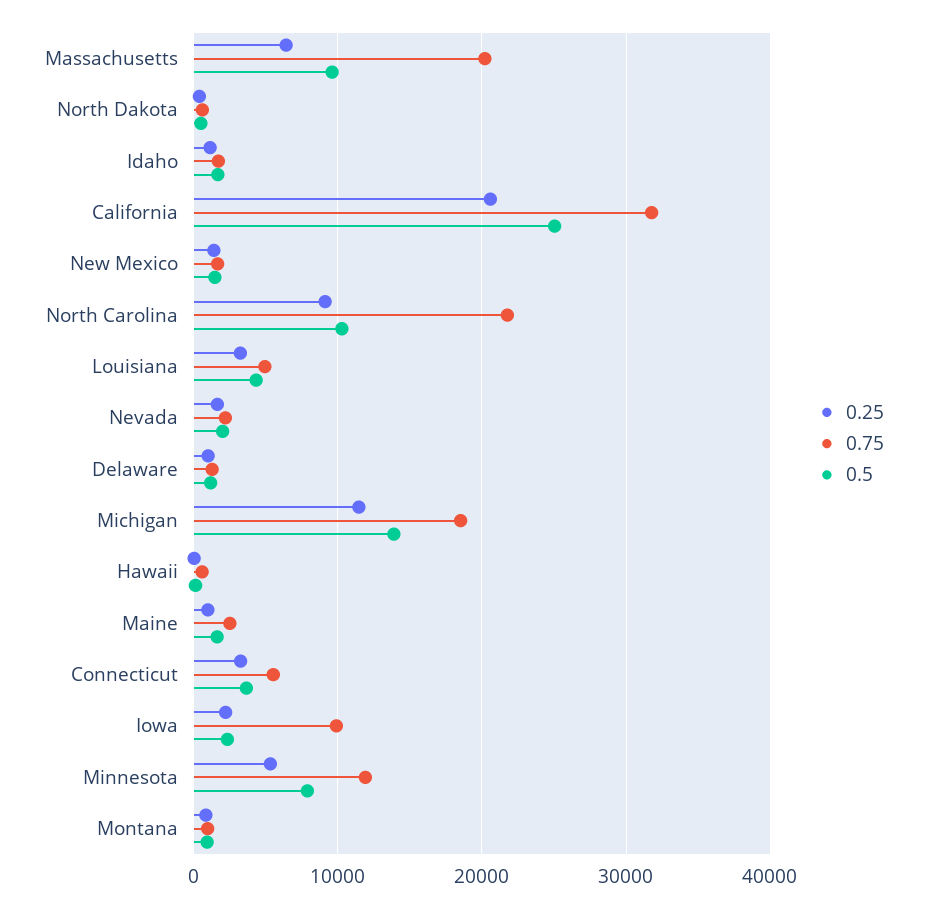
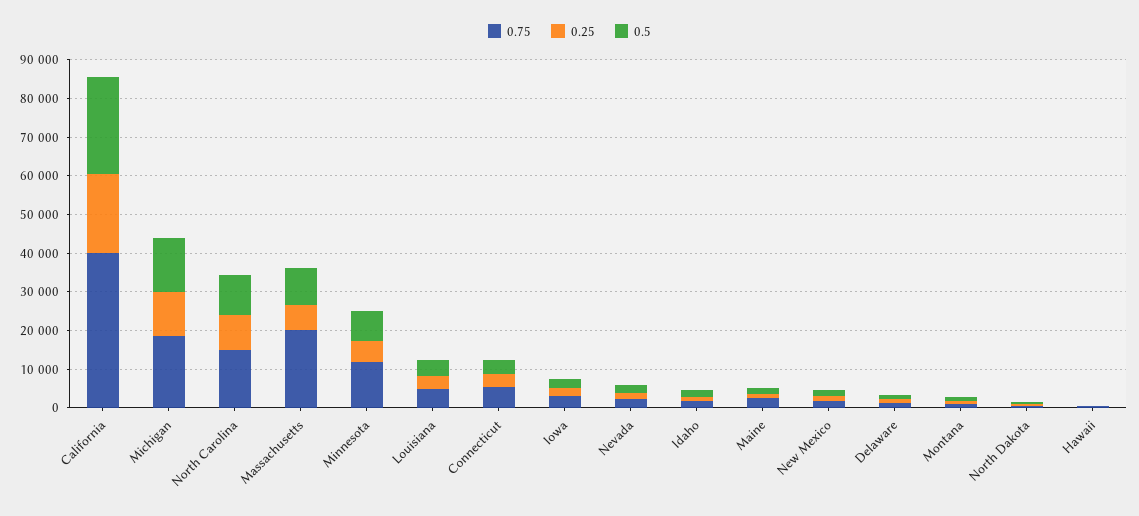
  {
    "0.25": {
      "Massachusetts": 6000,
      "North Dakota": 0,
      "Idaho": 1000,
      "California": 21000,
      "New Mexico": 1000,
      "North Carolina": 9000,
      "Louisiana": 3000,
      "Nevada": 2000,
      "Delaware": 1000,
      "Michigan": 11000,
      "Hawaii": 0,
      "Maine": 1000,
      "Connecticut": 3000,
      "Iowa": 2000,
      "Minnesota": 5000,
      "Montana": 1000
    },
    "0.75": {
      "Massachusetts": 20000,
      "North Dakota": 1000,
      "Idaho": 2000,
-     "California": 32000,
+     "California": 40000,
      "New Mexico": 2000,
-     "North Carolina": 22000,
+     "North Carolina": 15000,
      "Louisiana": 5000,
      "Nevada": 2000,
      "Delaware": 1000,
      "Michigan": 19000,
      "Hawaii": 1000,
      "Maine": 3000,
      "Connecticut": 6000,
-     "Iowa": 10000,
+     "Iowa": 2500,
      "Minnesota": 12000,
      "Montana": 1000
    },
    "0.5": {
      "Massachusetts": 10000,
      "North Dakota": 0,
      "Idaho": 2000,
      "California": 25000,
      "New Mexico": 1000,
      "North Carolina": 10000,
      "Louisiana": 4000,
      "Nevada": 2000,
      "Delaware": 1000,
      "Michigan": 14000,
      "Hawaii": 0,
      "Maine": 2000,
      "Connecticut": 4000,
      "Iowa": 2000,
      "Minnesota": 8000,
      "Montana": 1000
    }
  }

